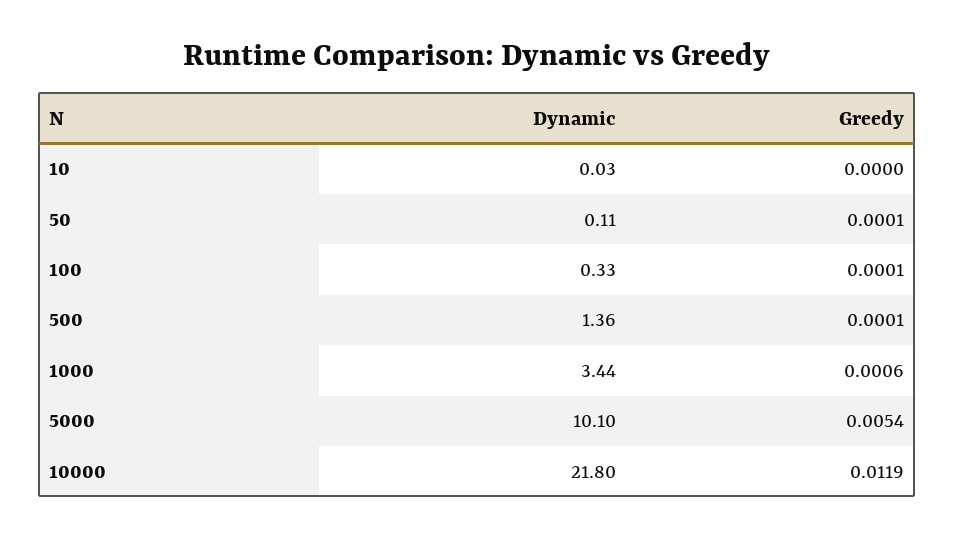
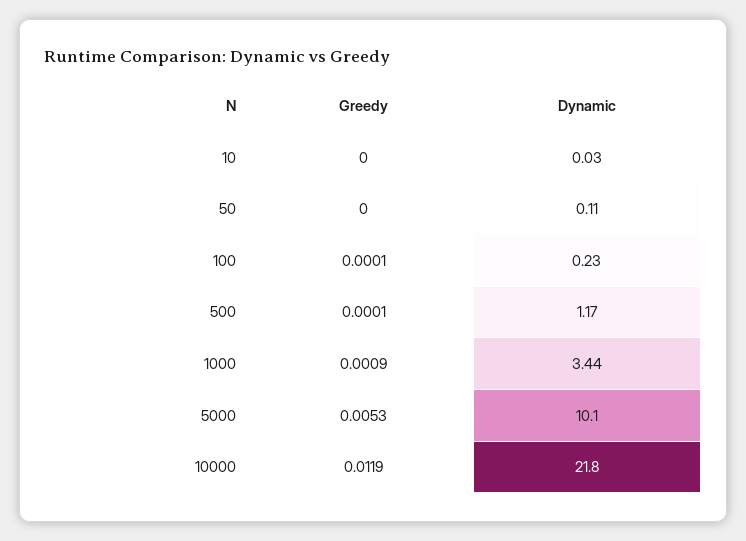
  {
    "Dynamic": {
      "10": 0.03,
      "50": 0.11,
-     "100": 0.33,
+     "100": 0.23,
-     "500": 1.36,
+     "500": 1.17,
      "1000": 3.44,
      "5000": 10.1,
      "10000": 21.8
    },
    "Greedy": {
      "10": 0,
-     "50": 0.0001,
+     "50": 0,
      "100": 0.0001,
      "500": 0.0001,
-     "1000": 0.0006,
+     "1000": 0.0009,
-     "5000": 0.0054,
+     "5000": 0.0053,
      "10000": 0.0119
    }
  }

